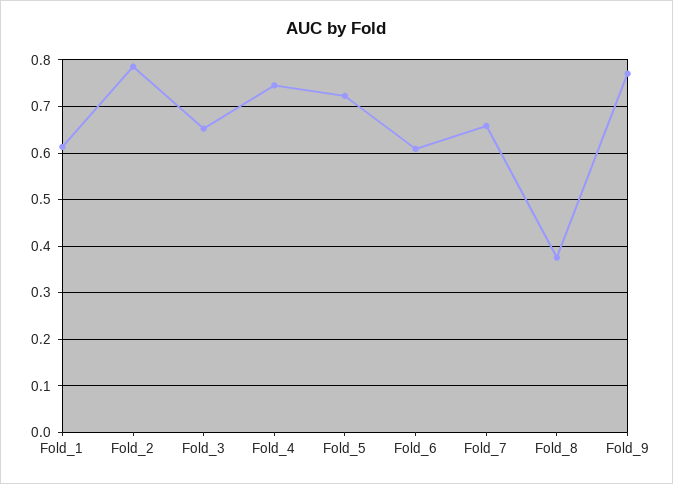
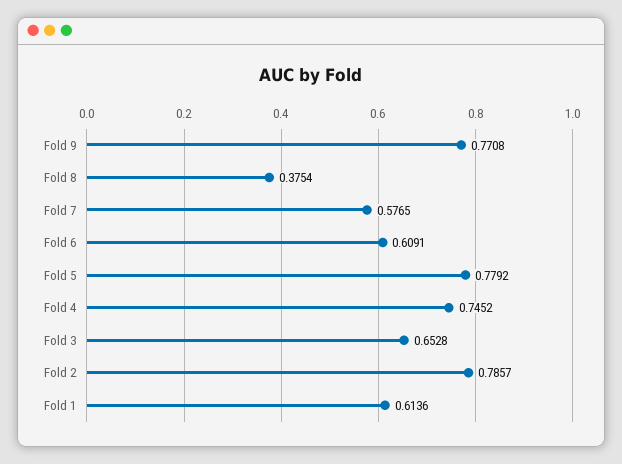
  {
    "Fold_1": 0.6136,
    "Fold_2": 0.7857,
    "Fold_3": 0.6528,
    "Fold_4": 0.7452,
-   "Fold_5": 0.72,
+   "Fold_5": 0.7792,
    "Fold_6": 0.6091,
-   "Fold_7": 0.66,
+   "Fold_7": 0.5765,
    "Fold_8": 0.3754,
    "Fold_9": 0.7708
  }

